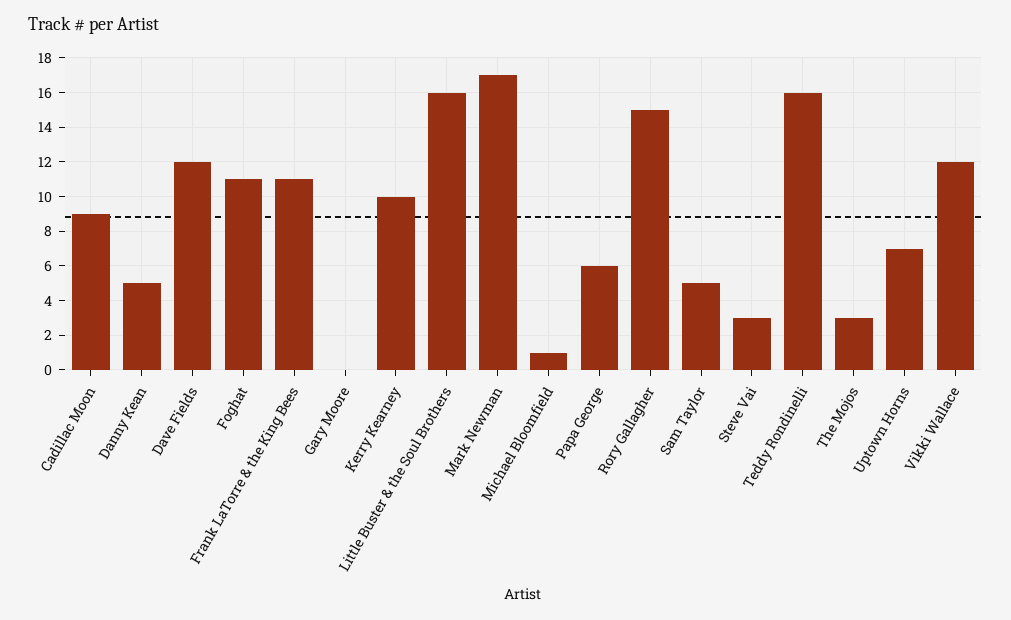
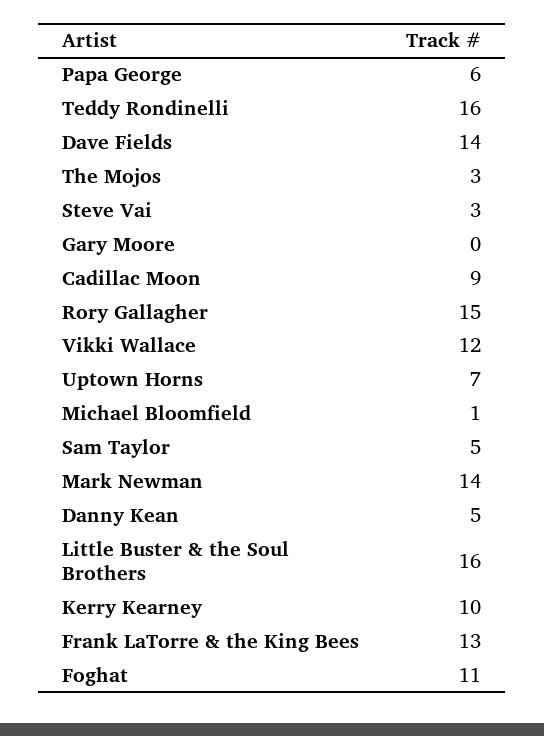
  {
    "Cadillac Moon": 9,
    "Danny Kean": 5,
-   "Dave Fields": 12,
+   "Dave Fields": 14,
    "Foghat": 11,
-   "Frank LaTorre & the King Bees": 11,
+   "Frank LaTorre & the King Bees": 13,
    "Gary Moore": 0,
    "Kerry Kearney": 10,
    "Little Buster & the Soul Brothers": 16,
-   "Mark Newman": 17,
+   "Mark Newman": 14,
    "Michael Bloomfield": 1,
    "Papa George": 6,
    "Rory Gallagher": 15,
    "Sam Taylor": 5,
    "Steve Vai": 3,
    "Teddy Rondinelli": 16,
    "The Mojos": 3,
    "Uptown Horns": 7,
    "Vikki Wallace": 12
  }

